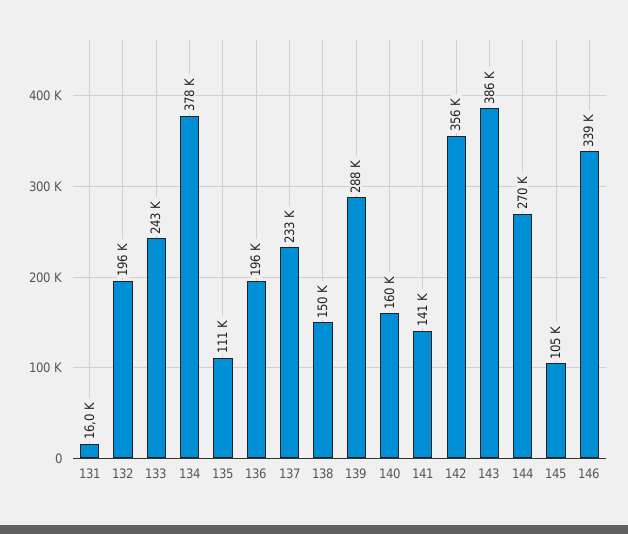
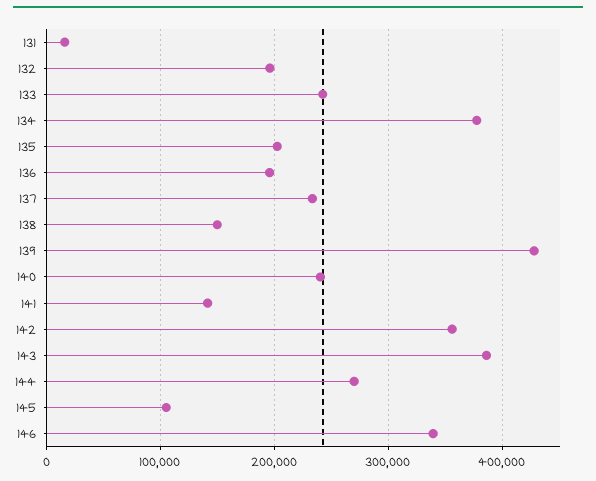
  {
    "131": 16000,
    "132": 196000,
    "133": 243000,
    "134": 378000,
-   "135": 111000,
+   "135": 200000,
    "136": 196000,
    "137": 233000,
    "138": 150000,
-   "139": 288000,
+   "139": 430000,
-   "140": 160000,
+   "140": 240000,
    "141": 141000,
    "142": 356000,
    "143": 386000,
    "144": 270000,
    "145": 105000,
    "146": 339000
  }

